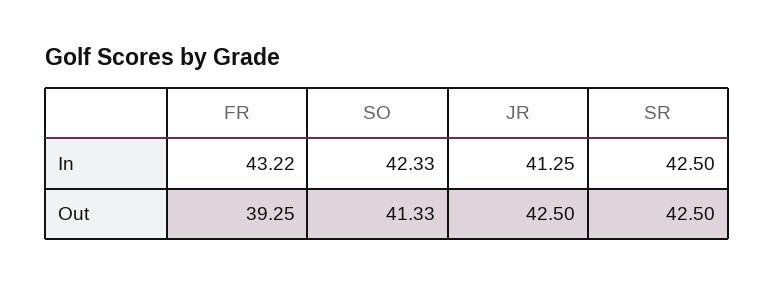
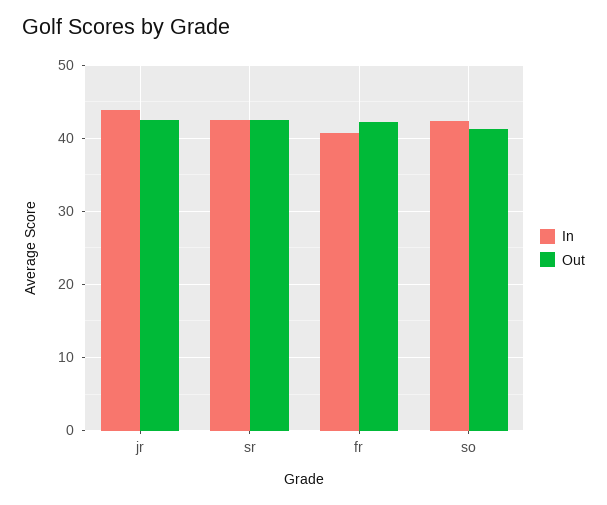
  {
    "In": {
-     "FR": 43.22,
+     "FR": 41,
      "SO": 42.33,
-     "JR": 41.25,
+     "JR": 44,
      "SR": 42.5
    },
    "Out": {
-     "FR": 39.25,
+     "FR": 42,
      "SO": 41.33,
      "JR": 42.5,
      "SR": 42.5
    }
  }

